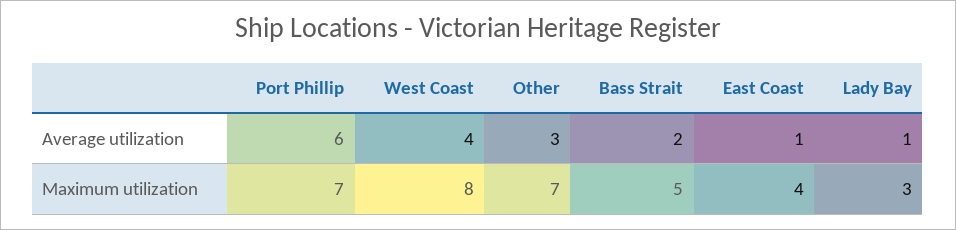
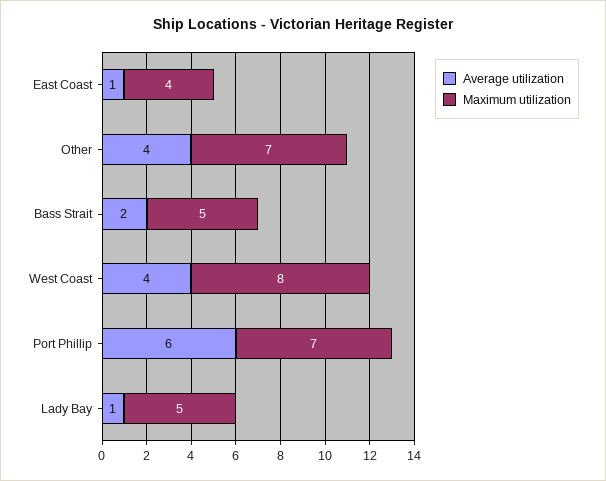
  {
    "Average utilization": {
      "Port Phillip": 6,
      "West Coast": 4,
-     "Other": 3,
+     "Other": 4,
      "Bass Strait": 2,
      "East Coast": 1,
      "Lady Bay": 1
    },
    "Maximum utilization": {
      "Port Phillip": 7,
      "West Coast": 8,
      "Other": 7,
      "Bass Strait": 5,
      "East Coast": 4,
-     "Lady Bay": 3
+     "Lady Bay": 5
    }
  }

